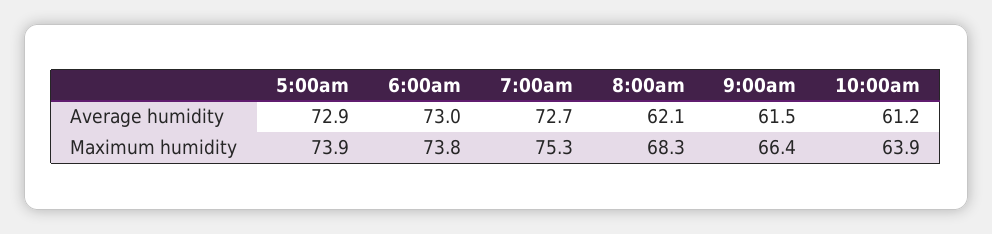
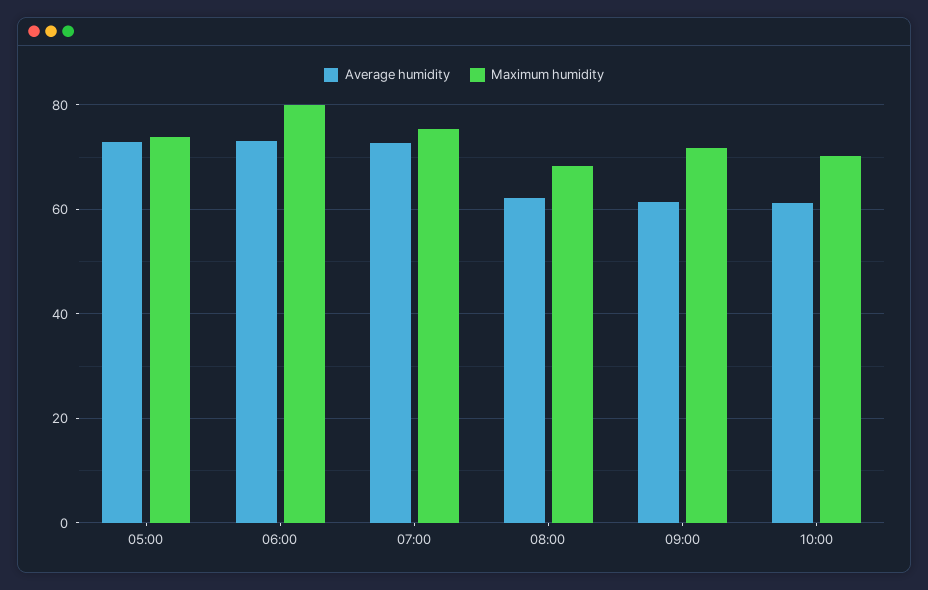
  {
    "Average humidity": {
      "5:00am": 72.9,
      "6:00am": 73,
      "7:00am": 72.7,
      "8:00am": 62.1,
      "9:00am": 61.5,
      "10:00am": 61.2
    },
    "Maximum humidity": {
      "5:00am": 73.9,
-     "6:00am": 73.8,
+     "6:00am": 80,
      "7:00am": 75.3,
      "8:00am": 68.3,
-     "9:00am": 66.4,
+     "9:00am": 72,
-     "10:00am": 63.9
+     "10:00am": 70
    }
  }

